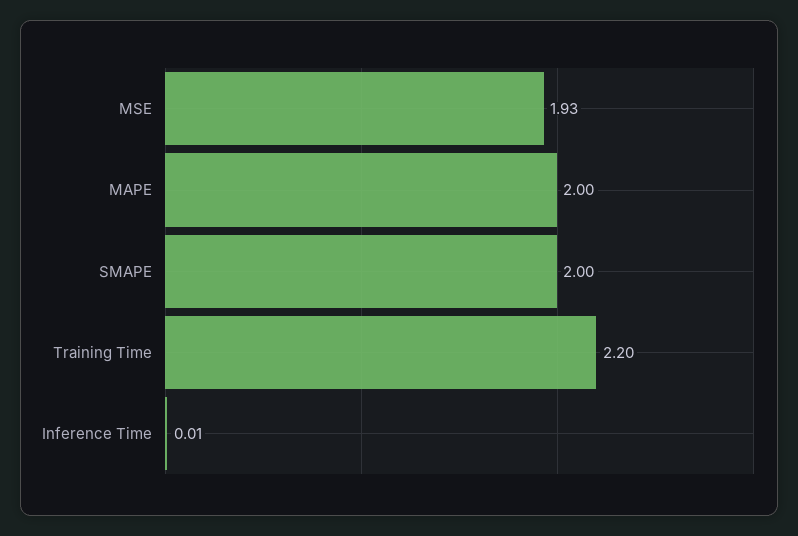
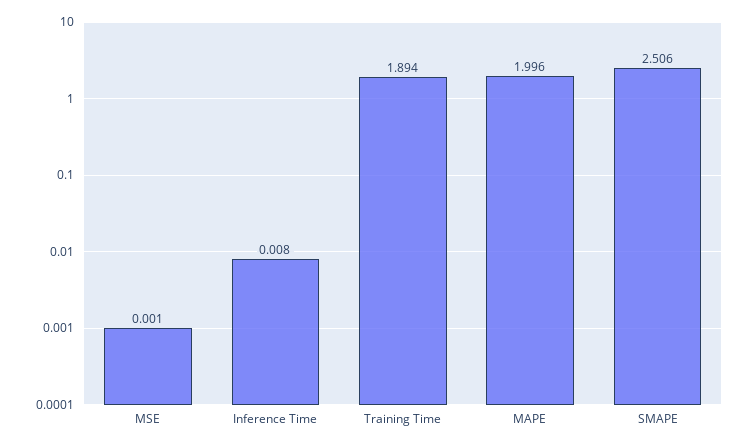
  {
-   "MSE": 1.93,
+   "MSE": 0.001,
    "MAPE": 1.996,
-   "SMAPE": 2,
+   "SMAPE": 2.506,
-   "Training Time": 2.2,
+   "Training Time": 1.894,
    "Inference Time": 0.008
  }

